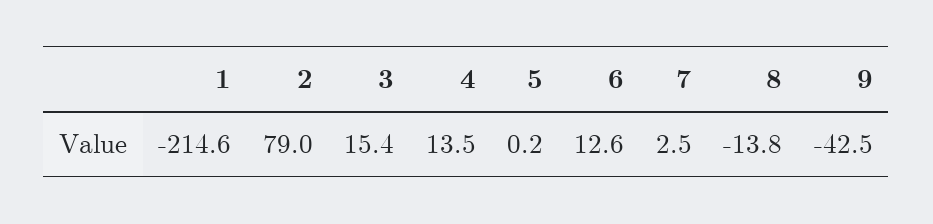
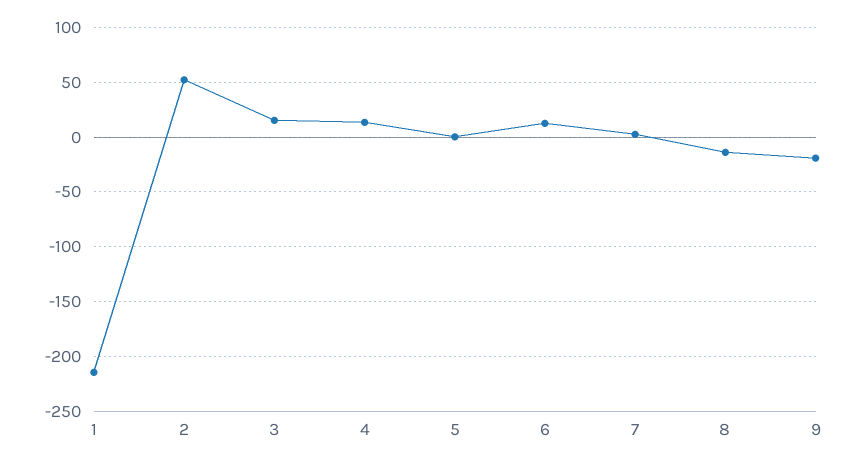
  {
    "1": -214.6,
-   "2": 79,
+   "2": 50,
    "3": 15.4,
    "4": 13.5,
    "5": 0.2,
    "6": 12.6,
    "7": 2.5,
    "8": -13.8,
-   "9": -42.5
+   "9": -20
  }

